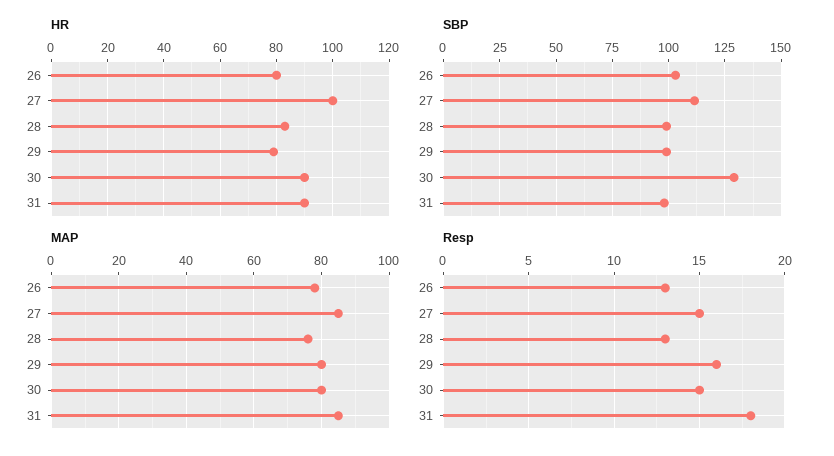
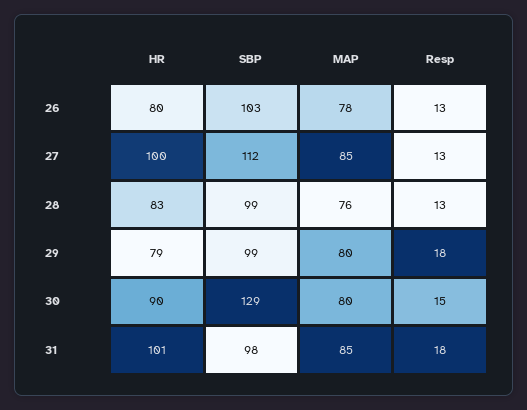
  {
    "HR": {
      "26": 80,
      "27": 100,
      "28": 83,
      "29": 79,
      "30": 90,
-     "31": 90
+     "31": 101
    },
    "SBP": {
      "26": 103,
      "27": 112,
      "28": 99,
      "29": 99,
      "30": 129,
      "31": 98
    },
    "MAP": {
      "26": 78,
      "27": 85,
      "28": 76,
      "29": 80,
      "30": 80,
      "31": 85
    },
    "Resp": {
      "26": 13,
-     "27": 15,
+     "27": 13,
      "28": 13,
-     "29": 16,
+     "29": 18,
      "30": 15,
      "31": 18
    }
  }

